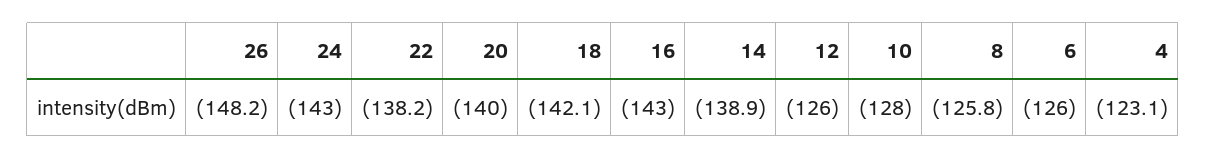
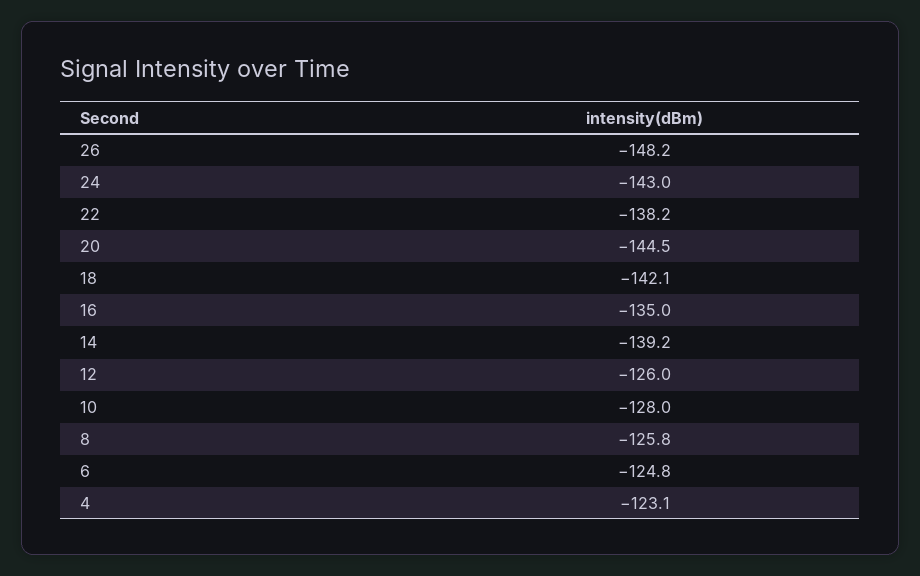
  {
    "26": -148.2,
    "24": -143,
    "22": -138.2,
-   "20": -140,
+   "20": -144.5,
    "18": -142.1,
-   "16": -143,
+   "16": -135,
-   "14": -138.9,
+   "14": -139.2,
    "12": -126,
    "10": -128,
    "8": -125.8,
-   "6": -126,
+   "6": -124.8,
    "4": -123.1
  }

